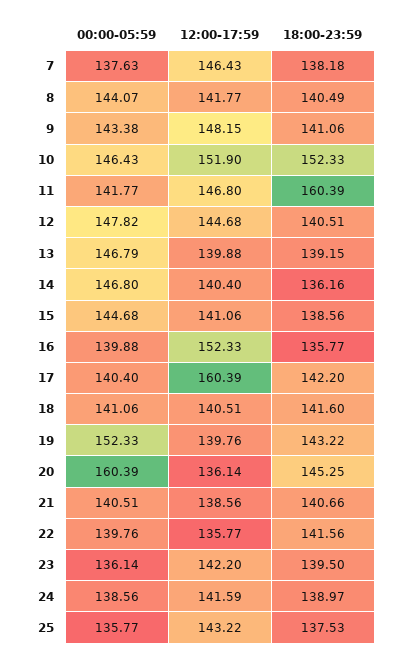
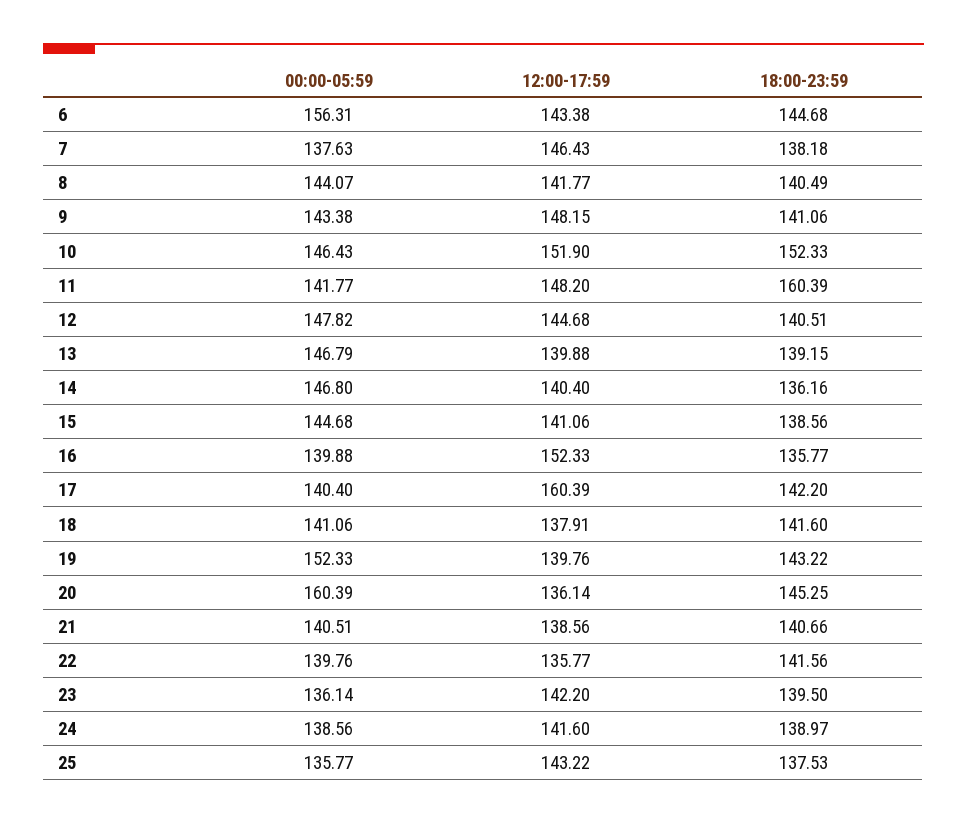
  {
    "00:00-05:59": {
      "7": 137.63,
      "8": 144.07,
      "9": 143.38,
      "10": 146.43,
      "11": 141.77,
      "12": 147.82,
      "13": 146.79,
      "14": 146.8,
      "15": 144.68,
      "16": 139.88,
      "17": 140.4,
      "18": 141.06,
      "19": 152.33,
      "20": 160.39,
      "21": 140.51,
      "22": 139.76,
      "23": 136.14,
      "24": 138.56,
-     "25": 135.77
+     "25": 135.77,
+     "6": 156.31
    },
    "12:00-17:59": {
      "7": 146.43,
      "8": 141.77,
      "9": 148.15,
      "10": 151.9,
-     "11": 146.8,
+     "11": 148.2,
      "12": 144.68,
      "13": 139.88,
      "14": 140.4,
      "15": 141.06,
      "16": 152.33,
      "17": 160.39,
-     "18": 140.51,
+     "18": 137.91,
      "19": 139.76,
      "20": 136.14,
      "21": 138.56,
      "22": 135.77,
      "23": 142.2,
-     "24": 141.59,
+     "24": 141.6,
-     "25": 143.22
+     "25": 143.22,
+     "6": 143.38
    },
    "18:00-23:59": {
      "7": 138.18,
      "8": 140.49,
      "9": 141.06,
      "10": 152.33,
      "11": 160.39,
      "12": 140.51,
      "13": 139.15,
      "14": 136.16,
      "15": 138.56,
      "16": 135.77,
      "17": 142.2,
      "18": 141.6,
      "19": 143.22,
      "20": 145.25,
      "21": 140.66,
      "22": 141.56,
      "23": 139.5,
      "24": 138.97,
-     "25": 137.53
+     "25": 137.53,
+     "6": 144.68
    }
  }

